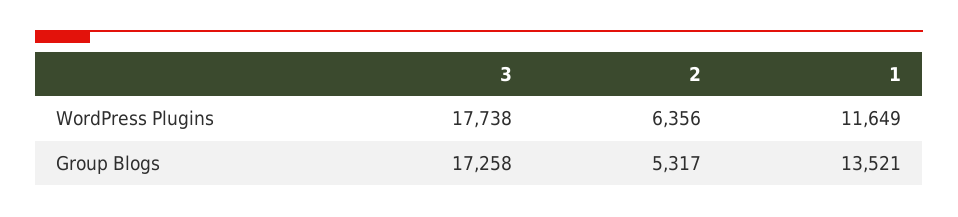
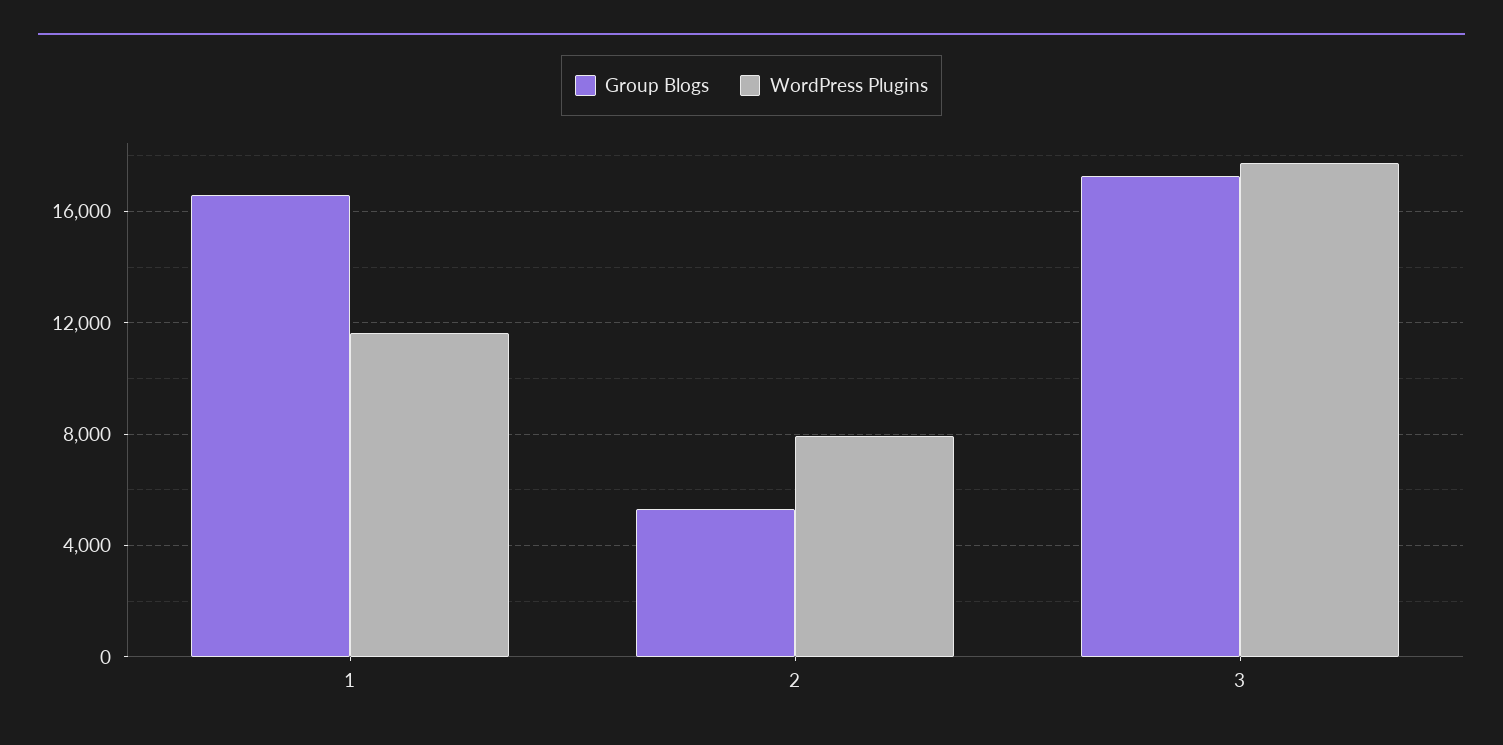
  {
    "WordPress Plugins": {
      "3": 17738,
-     "2": 6356,
+     "2": 8000,
      "1": 11649
    },
    "Group Blogs": {
      "3": 17258,
      "2": 5317,
-     "1": 13521
+     "1": 16500
    }
  }

